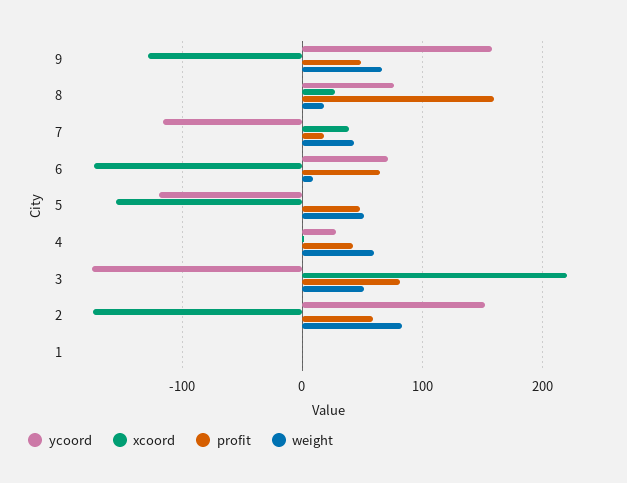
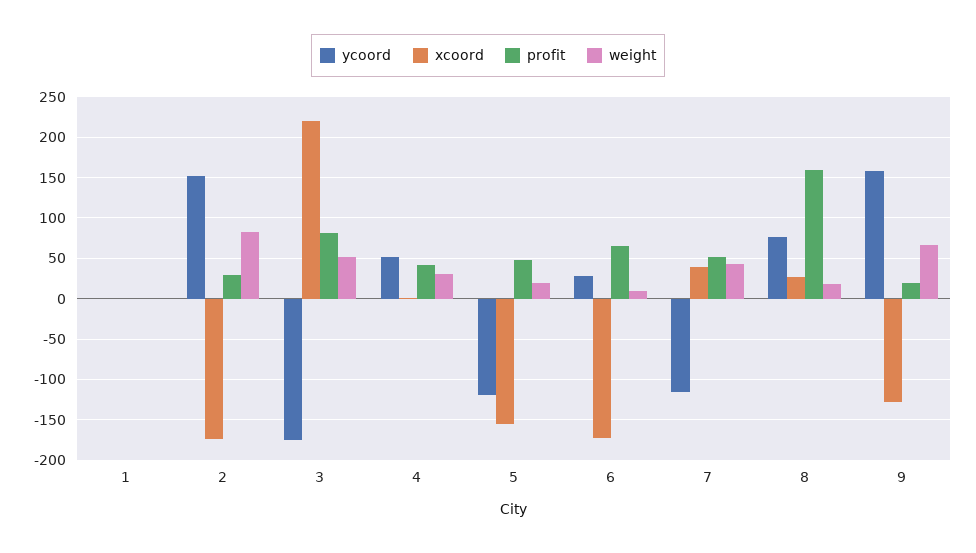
  {
    "ycoord": {
      "9": 160,
      "8": 80,
      "7": -120,
-     "6": 70,
+     "6": 30,
      "5": -120,
-     "4": 30,
+     "4": 50,
      "3": -180,
      "2": 150,
      "1": 0
    },
    "xcoord": {
      "9": -130,
      "8": 30,
      "7": 40,
      "6": -170,
      "5": -160,
      "4": 0,
      "3": 220,
      "2": -170,
      "1": 0
    },
    "profit": {
-     "9": 50,
+     "9": 20,
      "8": 160,
-     "7": 20,
+     "7": 50,
      "6": 70,
      "5": 50,
      "4": 40,
      "3": 80,
-     "2": 60,
+     "2": 30,
      "1": 0
    },
    "weight": {
      "9": 70,
      "8": 20,
      "7": 40,
      "6": 10,
-     "5": 50,
+     "5": 20,
-     "4": 60,
+     "4": 30,
      "3": 50,
      "2": 80,
      "1": 0
    }
  }

